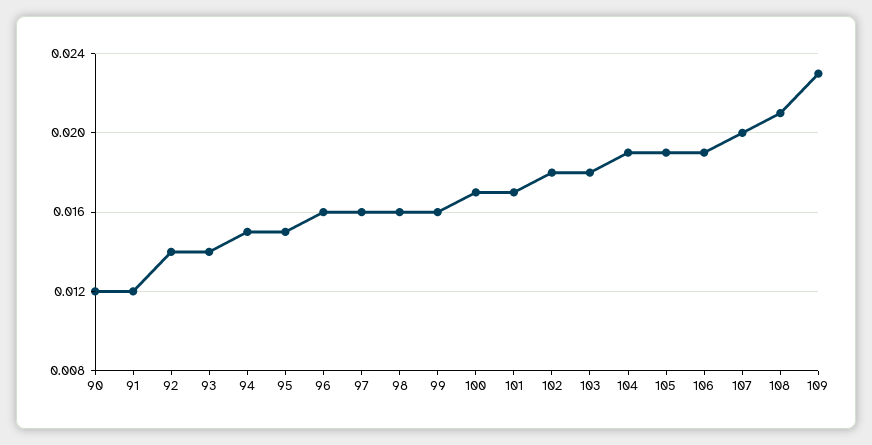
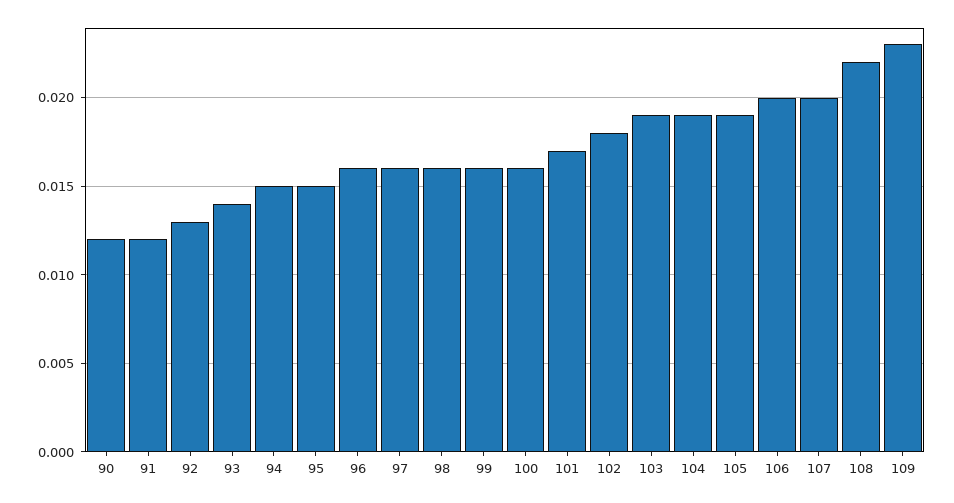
  {
    "90": 0.012,
    "91": 0.012,
-   "92": 0.014,
+   "92": 0.013,
    "93": 0.014,
    "94": 0.015,
    "95": 0.015,
    "96": 0.016,
    "97": 0.016,
    "98": 0.016,
    "99": 0.016,
-   "100": 0.017,
+   "100": 0.016,
    "101": 0.017,
    "102": 0.018,
-   "103": 0.018,
+   "103": 0.019,
    "104": 0.019,
    "105": 0.019,
-   "106": 0.019,
+   "106": 0.02,
    "107": 0.02,
-   "108": 0.021,
+   "108": 0.022,
    "109": 0.023
  }

